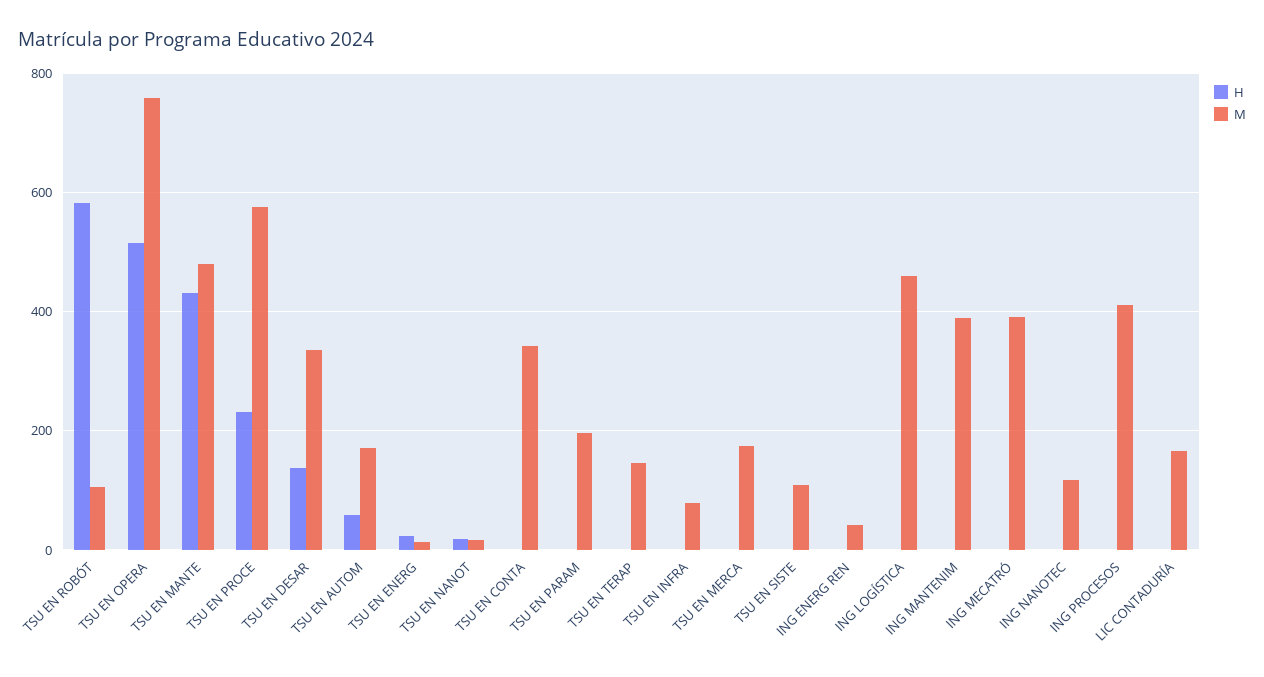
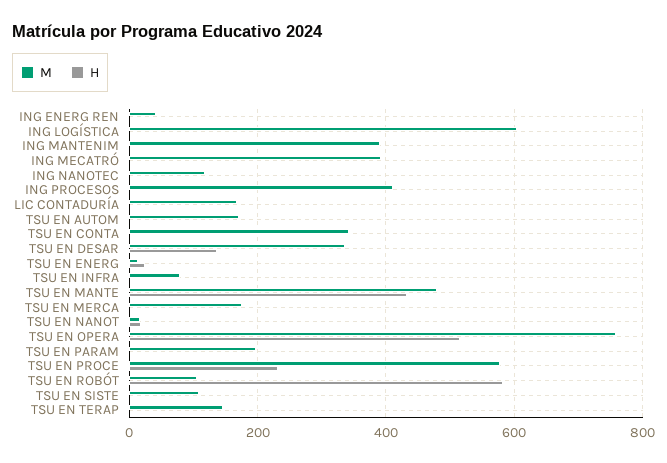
  {
    "H": {
      "TSU EN ROBÓT": 580,
      "TSU EN OPERA": 520,
      "TSU EN MANTE": 440,
      "TSU EN PROCE": 240,
      "TSU EN DESAR": 140,
-     "TSU EN AUTOM": 60,
+     "TSU EN AUTOM": 0,
      "TSU EN ENERG": 20,
      "TSU EN NANOT": 20,
      "TSU EN CONTA": 0,
      "TSU EN PARAM": 0,
      "TSU EN TERAP": 0,
      "TSU EN INFRA": 0,
      "TSU EN MERCA": 0,
      "TSU EN SISTE": 0,
      "ING ENERG REN": 0,
      "ING LOGÍSTICA": 0,
      "ING MANTENIM": 0,
      "ING MECATRÓ": 0,
      "ING NANOTEC": 0,
      "ING PROCESOS": 0,
      "LIC CONTADURÍA": 0
    },
    "M": {
      "TSU EN ROBÓT": 100,
      "TSU EN OPERA": 760,
      "TSU EN MANTE": 480,
      "TSU EN PROCE": 580,
      "TSU EN DESAR": 340,
      "TSU EN AUTOM": 180,
      "TSU EN ENERG": 20,
      "TSU EN NANOT": 20,
      "TSU EN CONTA": 340,
      "TSU EN PARAM": 200,
      "TSU EN TERAP": 140,
      "TSU EN INFRA": 80,
      "TSU EN MERCA": 180,
      "TSU EN SISTE": 100,
      "ING ENERG REN": 40,
-     "ING LOGÍSTICA": 460,
+     "ING LOGÍSTICA": 600,
      "ING MANTENIM": 400,
      "ING MECATRÓ": 400,
      "ING NANOTEC": 120,
      "ING PROCESOS": 420,
      "LIC CONTADURÍA": 160
    }
  }

